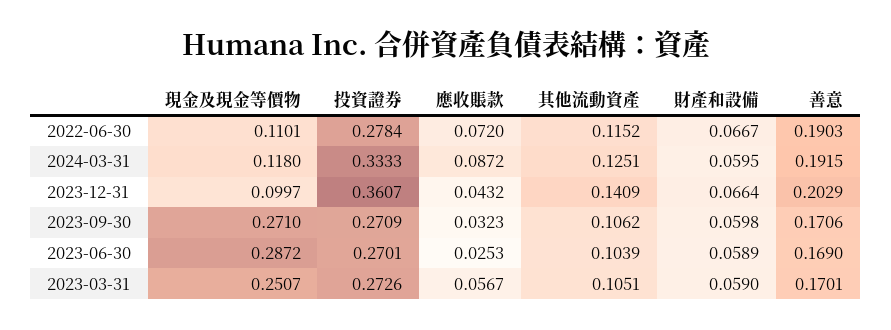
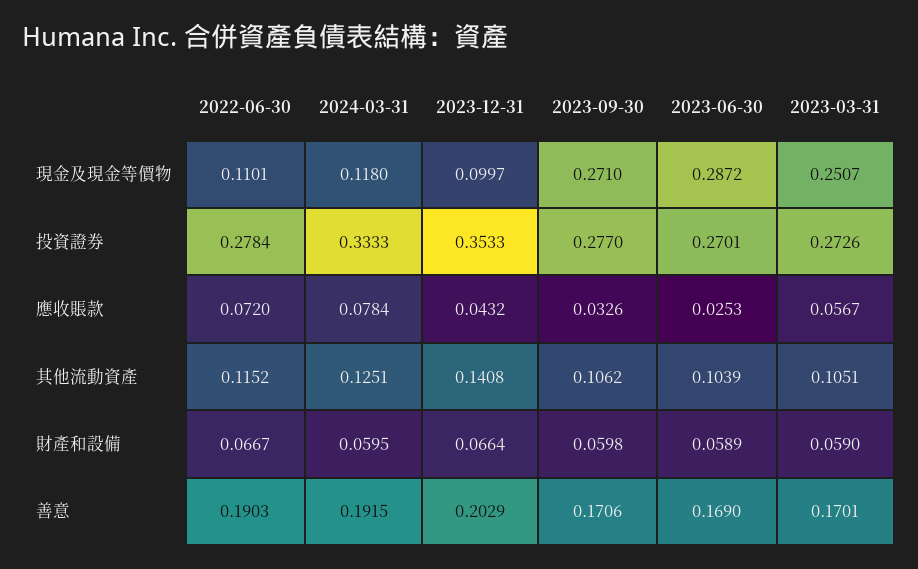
  {
    "現金及現金等價物": {
      "2022-06-30": 0.1101,
      "2024-03-31": 0.118,
      "2023-12-31": 0.0997,
      "2023-09-30": 0.271,
      "2023-06-30": 0.2872,
      "2023-03-31": 0.2507
    },
    "投資證券": {
      "2022-06-30": 0.2784,
      "2024-03-31": 0.3333,
-     "2023-12-31": 0.3607,
+     "2023-12-31": 0.3533,
-     "2023-09-30": 0.2709,
+     "2023-09-30": 0.277,
      "2023-06-30": 0.2701,
      "2023-03-31": 0.2726
    },
    "應收賬款": {
      "2022-06-30": 0.072,
-     "2024-03-31": 0.0872,
+     "2024-03-31": 0.0784,
      "2023-12-31": 0.0432,
-     "2023-09-30": 0.0323,
+     "2023-09-30": 0.0326,
      "2023-06-30": 0.0253,
      "2023-03-31": 0.0567
    },
    "其他流動資產": {
      "2022-06-30": 0.1152,
      "2024-03-31": 0.1251,
-     "2023-12-31": 0.1409,
+     "2023-12-31": 0.1408,
      "2023-09-30": 0.1062,
      "2023-06-30": 0.1039,
      "2023-03-31": 0.1051
    },
    "財產和設備": {
      "2022-06-30": 0.0667,
      "2024-03-31": 0.0595,
      "2023-12-31": 0.0664,
      "2023-09-30": 0.0598,
      "2023-06-30": 0.0589,
      "2023-03-31": 0.059
    },
    "善意": {
      "2022-06-30": 0.1903,
      "2024-03-31": 0.1915,
      "2023-12-31": 0.2029,
      "2023-09-30": 0.1706,
      "2023-06-30": 0.169,
      "2023-03-31": 0.1701
    }
  }

